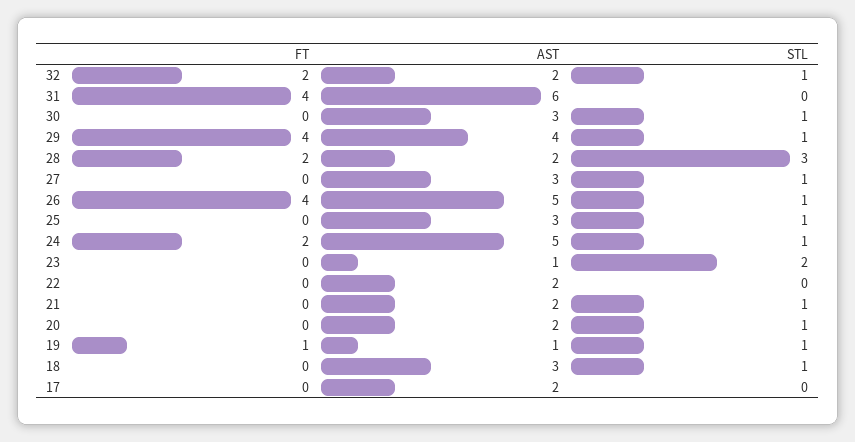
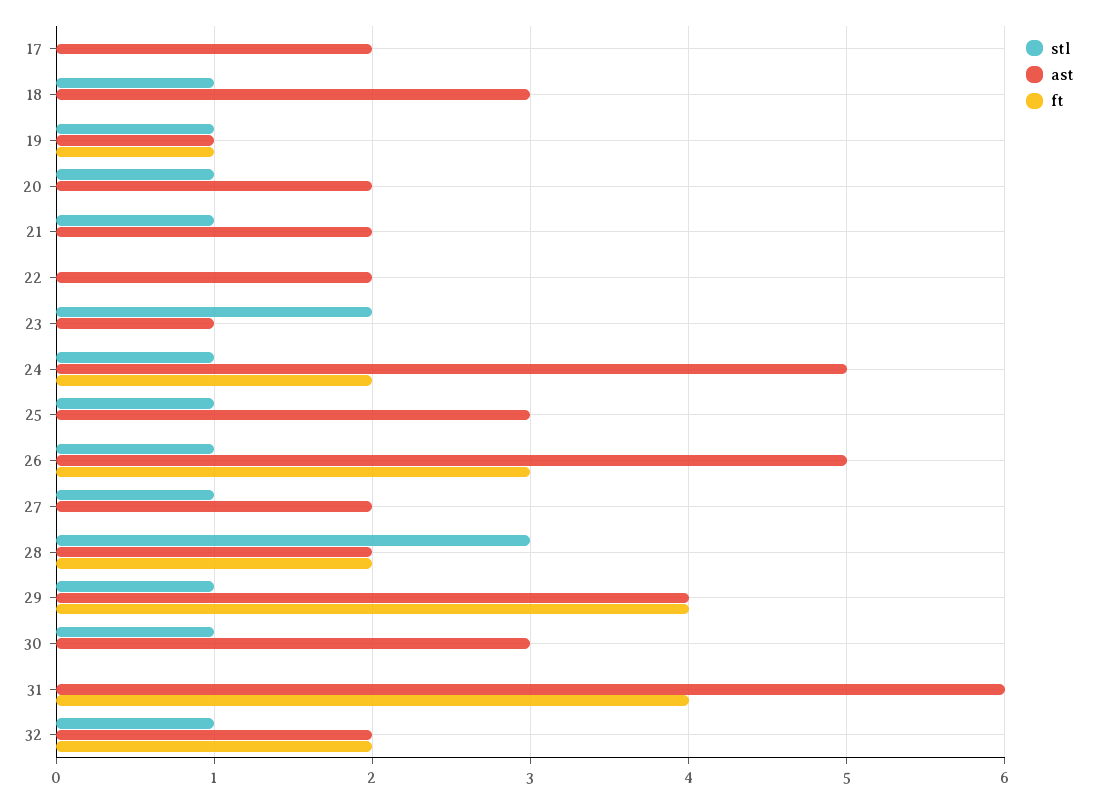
  {
    "FT": {
      "32": 2,
      "31": 4,
      "30": 0,
      "29": 4,
      "28": 2,
      "27": 0,
-     "26": 4,
+     "26": 3,
      "25": 0,
      "24": 2,
      "23": 0,
      "22": 0,
      "21": 0,
      "20": 0,
      "19": 1,
      "18": 0,
      "17": 0
    },
    "AST": {
      "32": 2,
      "31": 6,
      "30": 3,
      "29": 4,
      "28": 2,
-     "27": 3,
+     "27": 2,
      "26": 5,
      "25": 3,
      "24": 5,
      "23": 1,
      "22": 2,
      "21": 2,
      "20": 2,
      "19": 1,
      "18": 3,
      "17": 2
    },
    "STL": {
      "32": 1,
      "31": 0,
      "30": 1,
      "29": 1,
      "28": 3,
      "27": 1,
      "26": 1,
      "25": 1,
      "24": 1,
      "23": 2,
      "22": 0,
      "21": 1,
      "20": 1,
      "19": 1,
      "18": 1,
      "17": 0
    }
  }

